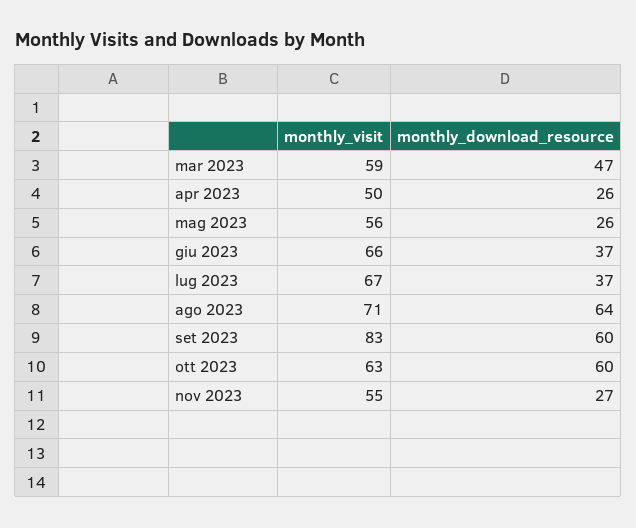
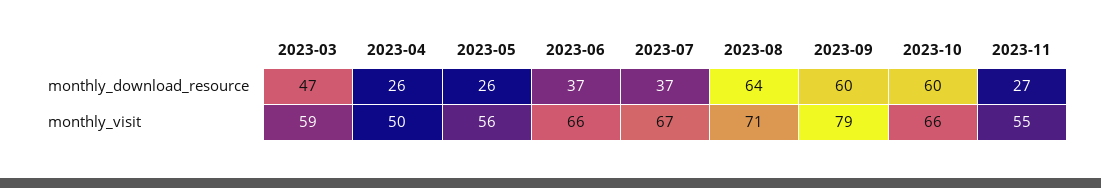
  {
    "monthly_visit": {
      "mar 2023": 59,
      "apr 2023": 50,
      "mag 2023": 56,
      "giu 2023": 66,
      "lug 2023": 67,
      "ago 2023": 71,
-     "set 2023": 83,
+     "set 2023": 79,
-     "ott 2023": 63,
+     "ott 2023": 66,
      "nov 2023": 55
    },
    "monthly_download_resource": {
      "mar 2023": 47,
      "apr 2023": 26,
      "mag 2023": 26,
      "giu 2023": 37,
      "lug 2023": 37,
      "ago 2023": 64,
      "set 2023": 60,
      "ott 2023": 60,
      "nov 2023": 27
    }
  }

